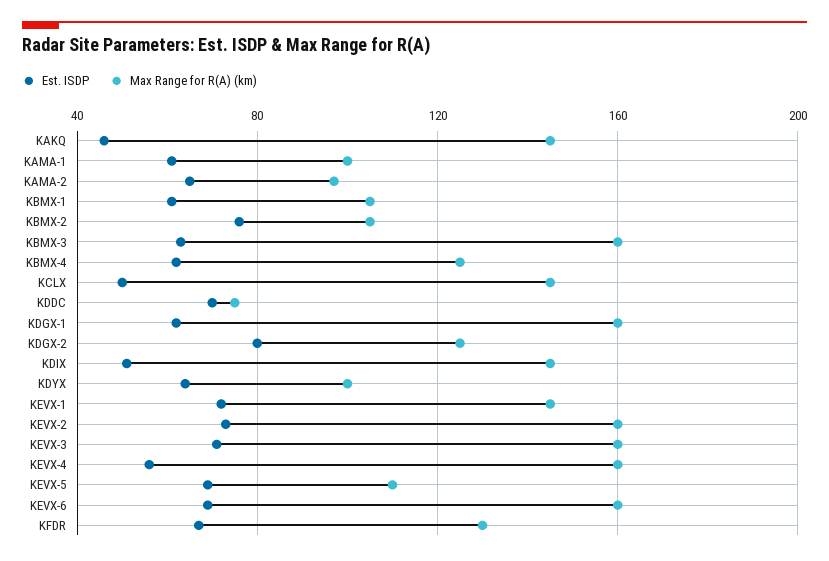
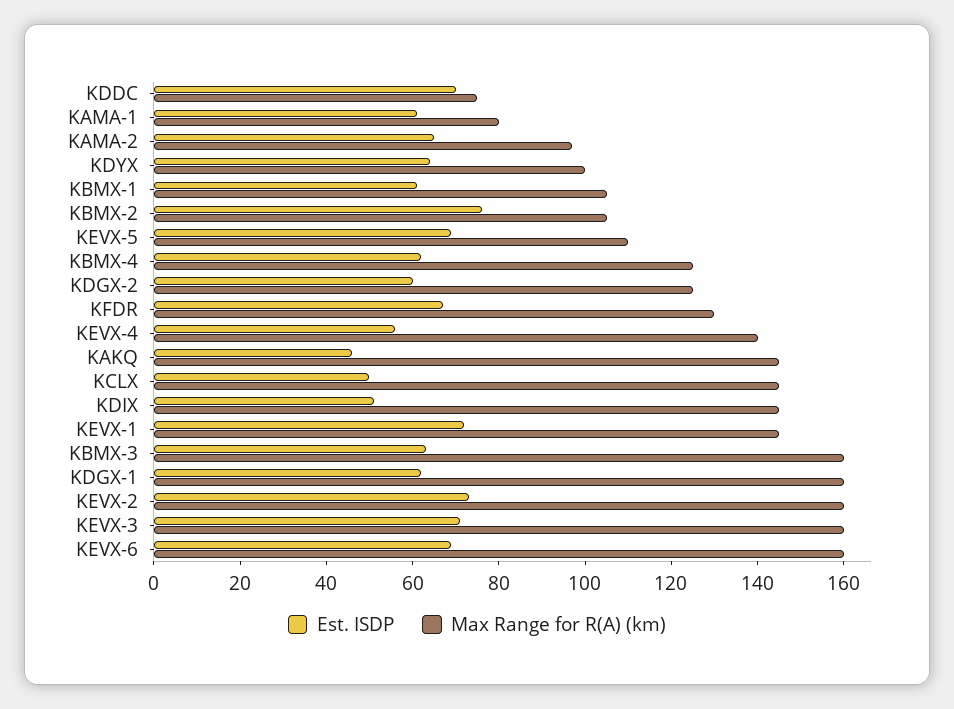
  {
    "Est. ISDP": {
      "KAKQ": 45,
      "KAMA-1": 60,
      "KAMA-2": 65,
      "KBMX-1": 60,
      "KBMX-2": 75,
      "KBMX-3": 65,
      "KBMX-4": 60,
      "KCLX": 50,
      "KDDC": 70,
      "KDGX-1": 60,
-     "KDGX-2": 80,
+     "KDGX-2": 60,
      "KDIX": 50,
      "KDYX": 65,
      "KEVX-1": 70,
      "KEVX-2": 75,
      "KEVX-3": 70,
      "KEVX-4": 55,
      "KEVX-5": 70,
      "KEVX-6": 70,
      "KFDR": 65
    },
    "Max Range for R(A) (km)": {
      "KAKQ": 145,
-     "KAMA-1": 100,
+     "KAMA-1": 80,
      "KAMA-2": 95,
      "KBMX-1": 105,
      "KBMX-2": 105,
      "KBMX-3": 160,
      "KBMX-4": 125,
      "KCLX": 145,
      "KDDC": 75,
      "KDGX-1": 160,
      "KDGX-2": 125,
      "KDIX": 145,
      "KDYX": 100,
      "KEVX-1": 145,
      "KEVX-2": 160,
      "KEVX-3": 160,
-     "KEVX-4": 160,
+     "KEVX-4": 140,
      "KEVX-5": 110,
      "KEVX-6": 160,
      "KFDR": 130
    }
  }

